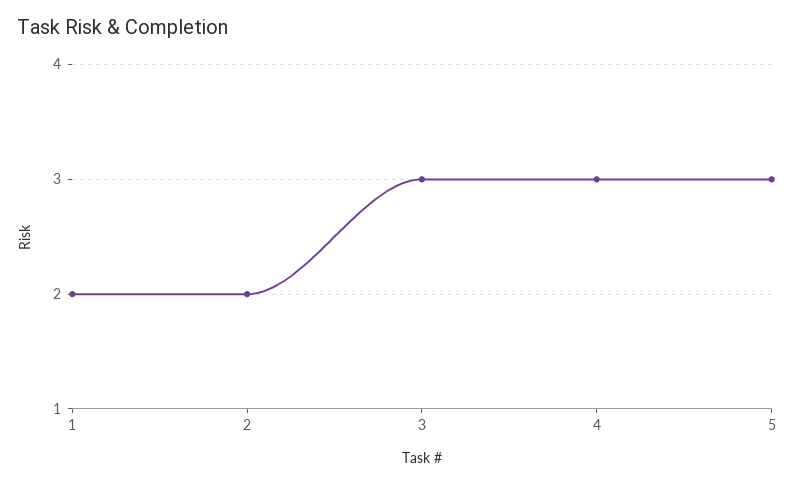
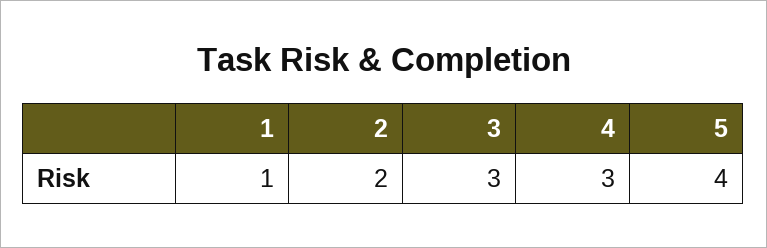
  {
-   "1": 2,
+   "1": 1,
    "2": 2,
    "3": 3,
    "4": 3,
-   "5": 3
+   "5": 4
  }

